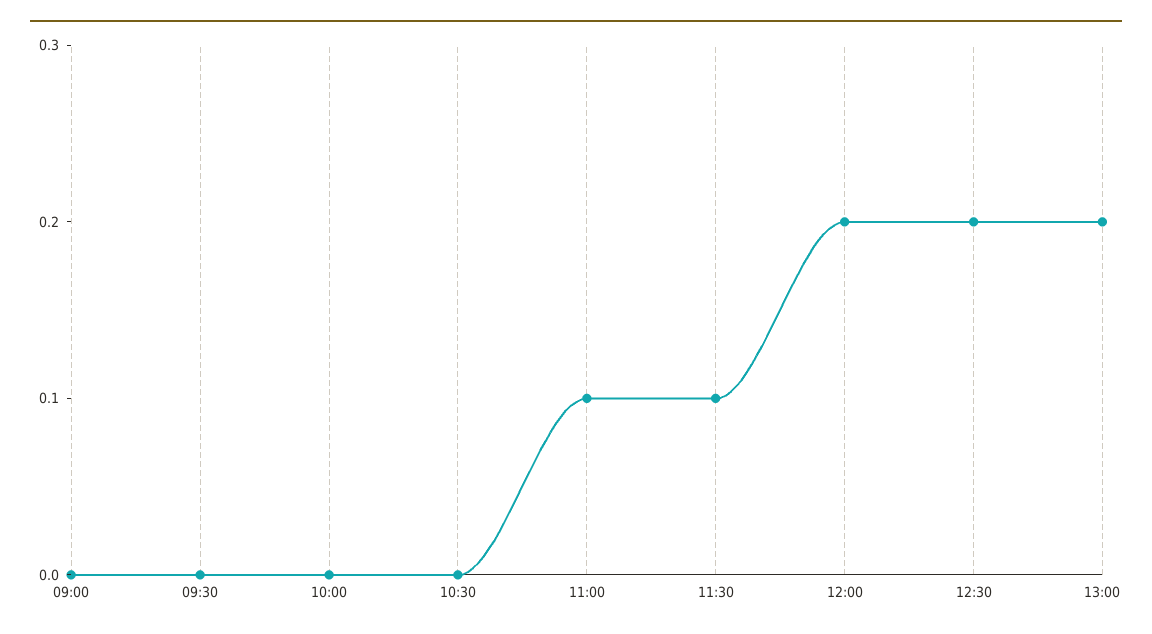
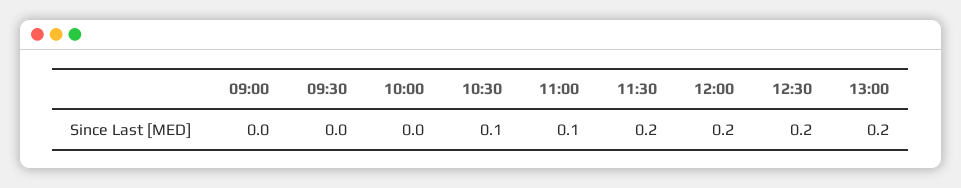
  {
    "09:00": 0,
    "09:30": 0,
    "10:00": 0,
-   "10:30": 0,
+   "10:30": 0.1,
    "11:00": 0.1,
-   "11:30": 0.1,
+   "11:30": 0.2,
    "12:00": 0.2,
    "12:30": 0.2,
    "13:00": 0.2
  }

